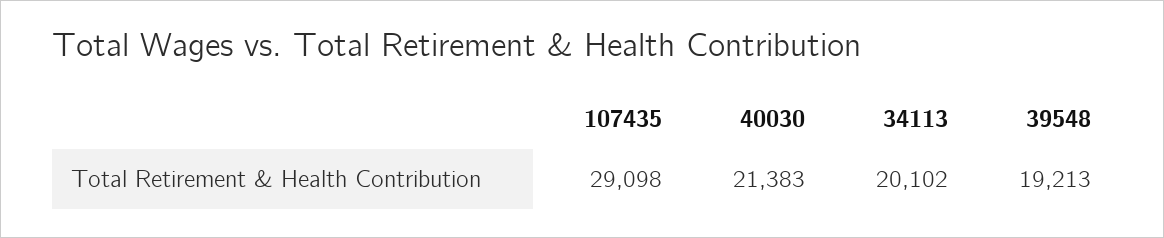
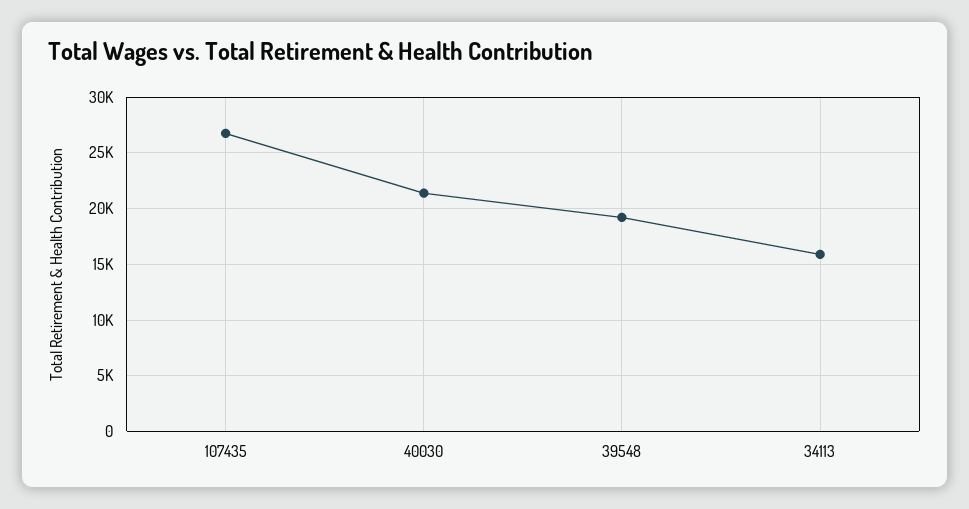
  {
-   "107435": 29098,
+   "107435": 27000,
    "40030": 21383,
-   "34113": 20102,
+   "34113": 16000,
    "39548": 19213
  }

